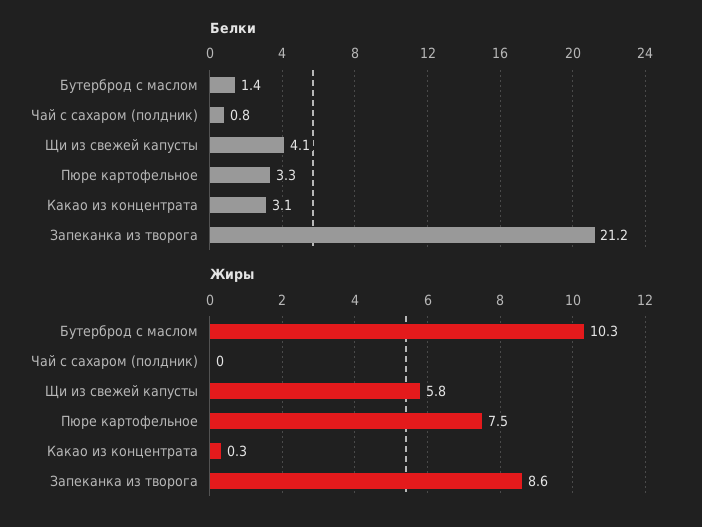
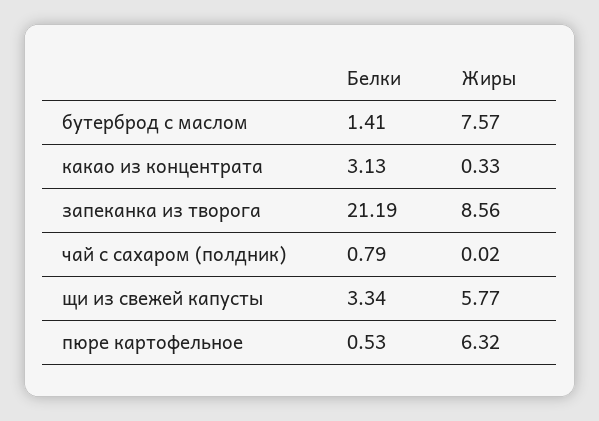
  {
    "Белки": {
      "Бутерброд с маслом": 1.41,
      "Чай с сахаром (полдник)": 0.79,
-     "Щи из свежей капусты": 4.1,
+     "Щи из свежей капусты": 3.34,
-     "Пюре картофельное": 3.3,
+     "Пюре картофельное": 0.53,
      "Какао из концентрата": 3.13,
      "Запеканка из творога": 21.19
    },
    "Жиры": {
-     "Бутерброд с маслом": 10.3,
+     "Бутерброд с маслом": 7.57,
      "Чай с сахаром (полдник)": 0.02,
      "Щи из свежей капусты": 5.77,
-     "Пюре картофельное": 7.5,
+     "Пюре картофельное": 6.32,
      "Какао из концентрата": 0.33,
      "Запеканка из творога": 8.56
    }
  }

